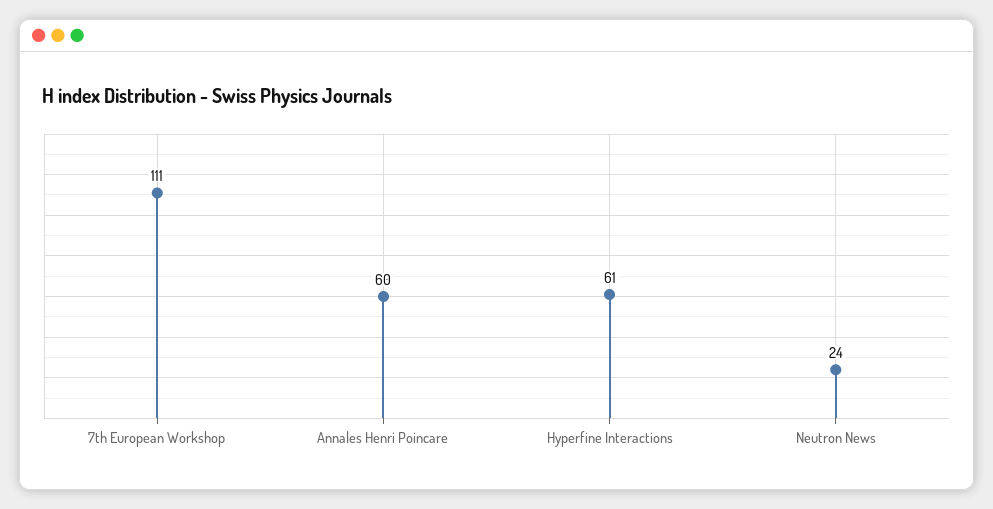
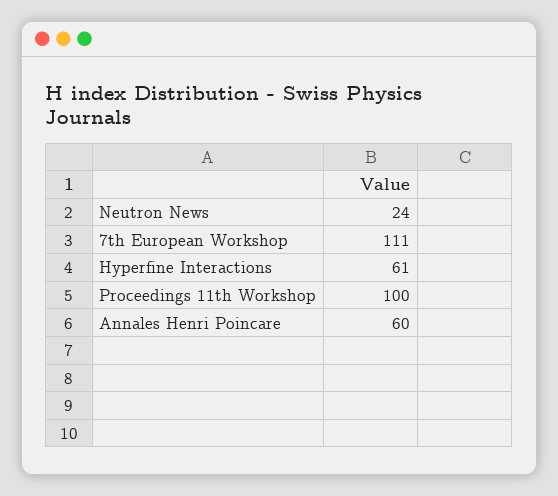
  {
    "7th European Workshop": 111,
    "Annales Henri Poincare": 60,
    "Hyperfine Interactions": 61,
-   "Neutron News": 24
+   "Neutron News": 24,
+   "Proceedings 11th Workshop": 100
  }

